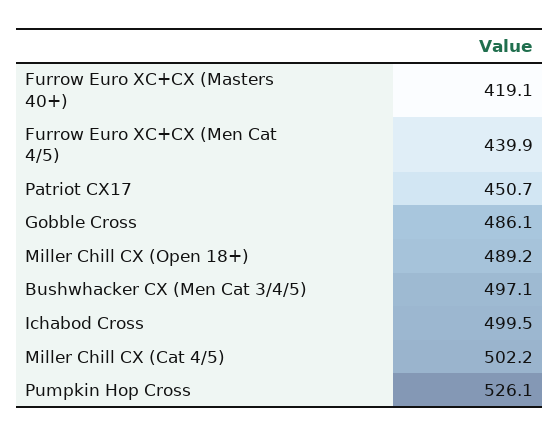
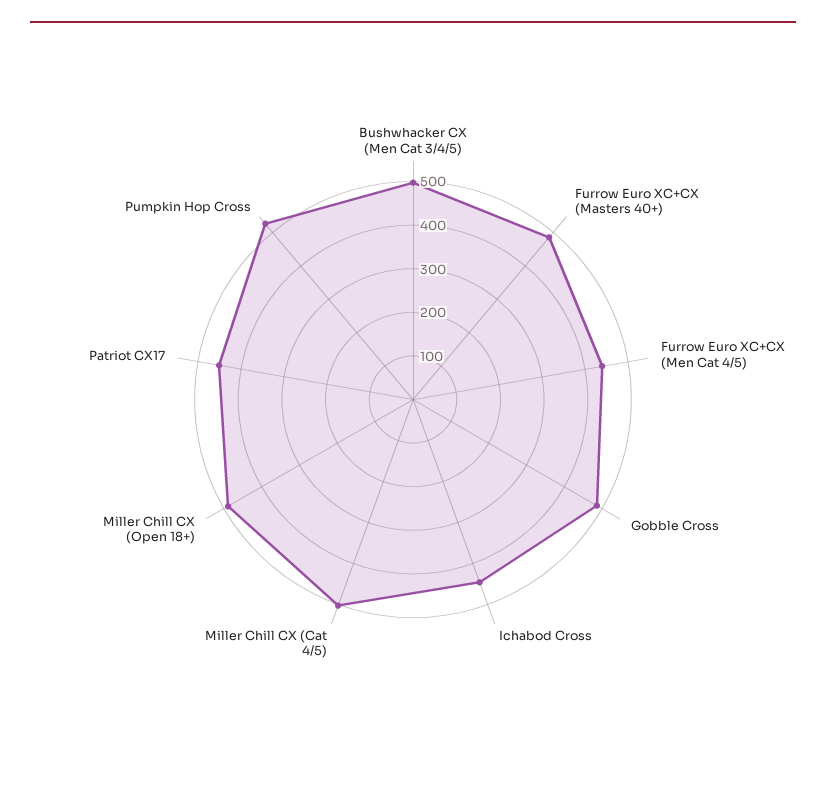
  {
-   "Furrow Euro XC+CX (Masters 40+)": 419.1,
+   "Furrow Euro XC+CX (Masters 40+)": 480,
    "Furrow Euro XC+CX (Men Cat 4/5)": 439.9,
    "Patriot CX17": 450.7,
    "Gobble Cross": 486.1,
    "Miller Chill CX (Open 18+)": 489.2,
    "Bushwhacker CX (Men Cat 3/4/5)": 497.1,
-   "Ichabod Cross": 499.5,
+   "Ichabod Cross": 440,
    "Miller Chill CX (Cat 4/5)": 502.2,
    "Pumpkin Hop Cross": 526.1
  }

